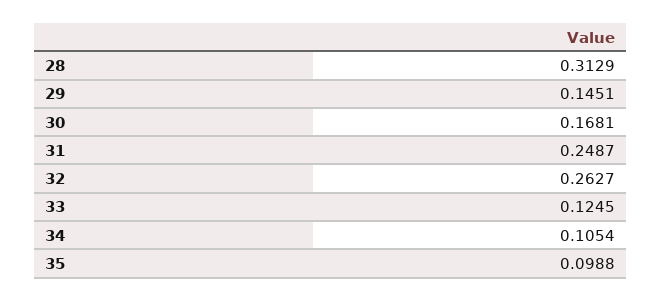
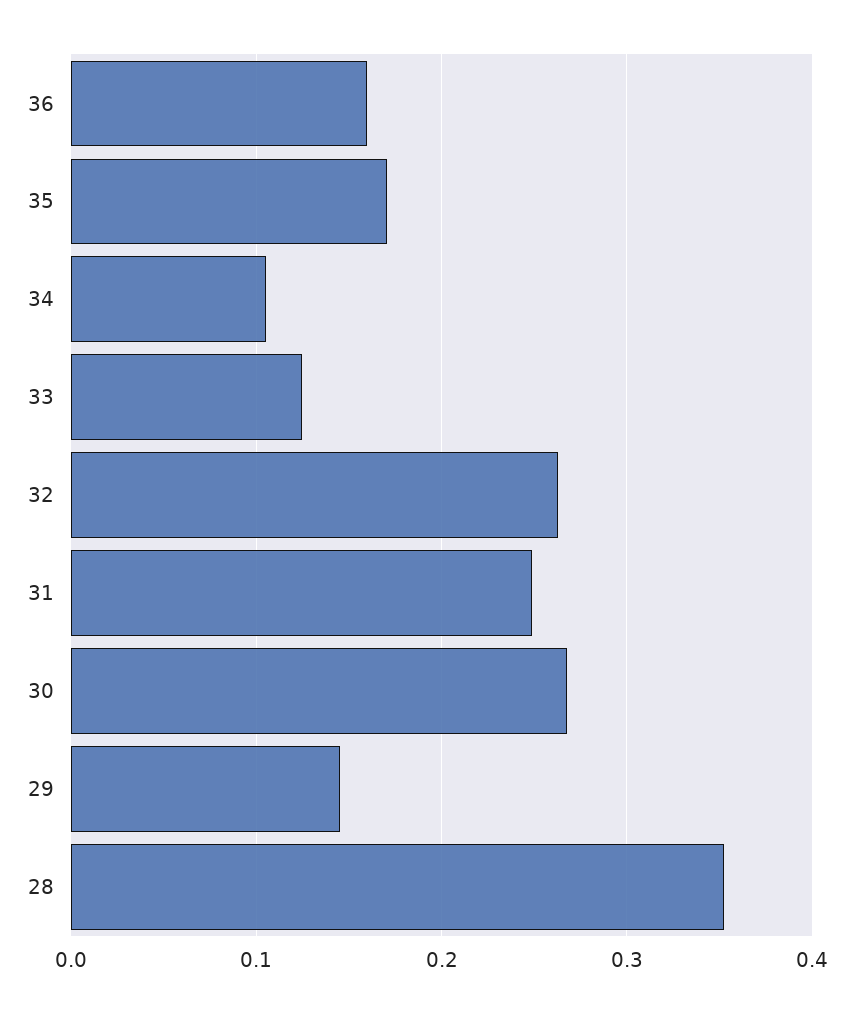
  {
-   "28": 0.3129,
+   "28": 0.35,
    "29": 0.1451,
-   "30": 0.1681,
+   "30": 0.27,
    "31": 0.2487,
    "32": 0.2627,
    "33": 0.1245,
    "34": 0.1054,
-   "35": 0.0988
+   "35": 0.17,
+   "36": 0.16
  }

